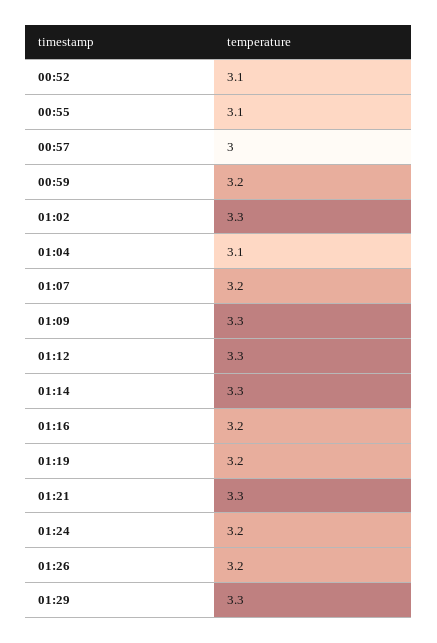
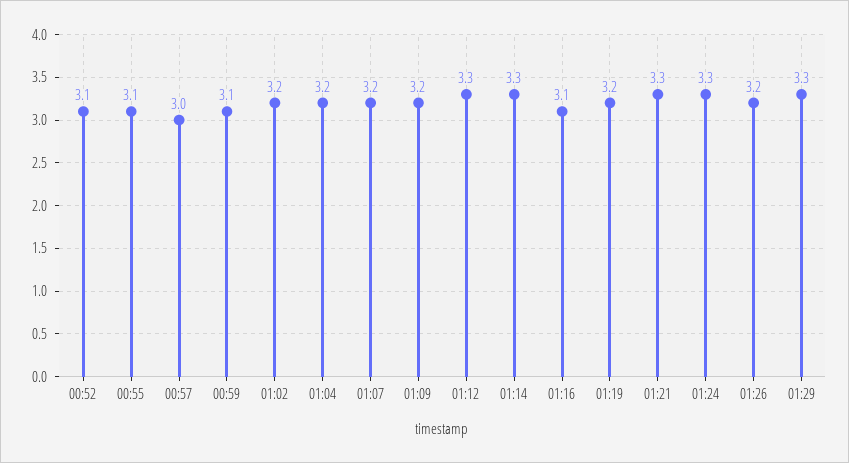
  {
    "00:52": 3.1,
    "00:55": 3.1,
    "00:57": 3,
-   "00:59": 3.2,
+   "00:59": 3.1,
-   "01:02": 3.3,
+   "01:02": 3.2,
-   "01:04": 3.1,
+   "01:04": 3.2,
    "01:07": 3.2,
-   "01:09": 3.3,
+   "01:09": 3.2,
    "01:12": 3.3,
    "01:14": 3.3,
-   "01:16": 3.2,
+   "01:16": 3.1,
    "01:19": 3.2,
    "01:21": 3.3,
-   "01:24": 3.2,
+   "01:24": 3.3,
    "01:26": 3.2,
    "01:29": 3.3
  }

